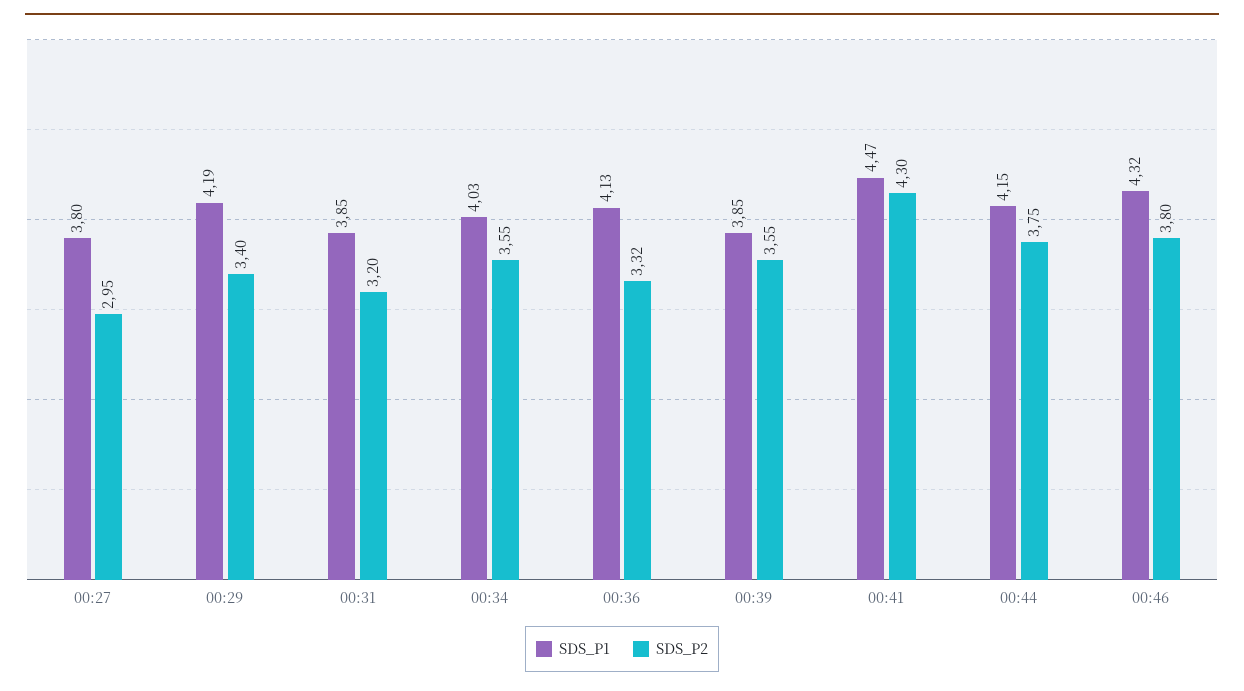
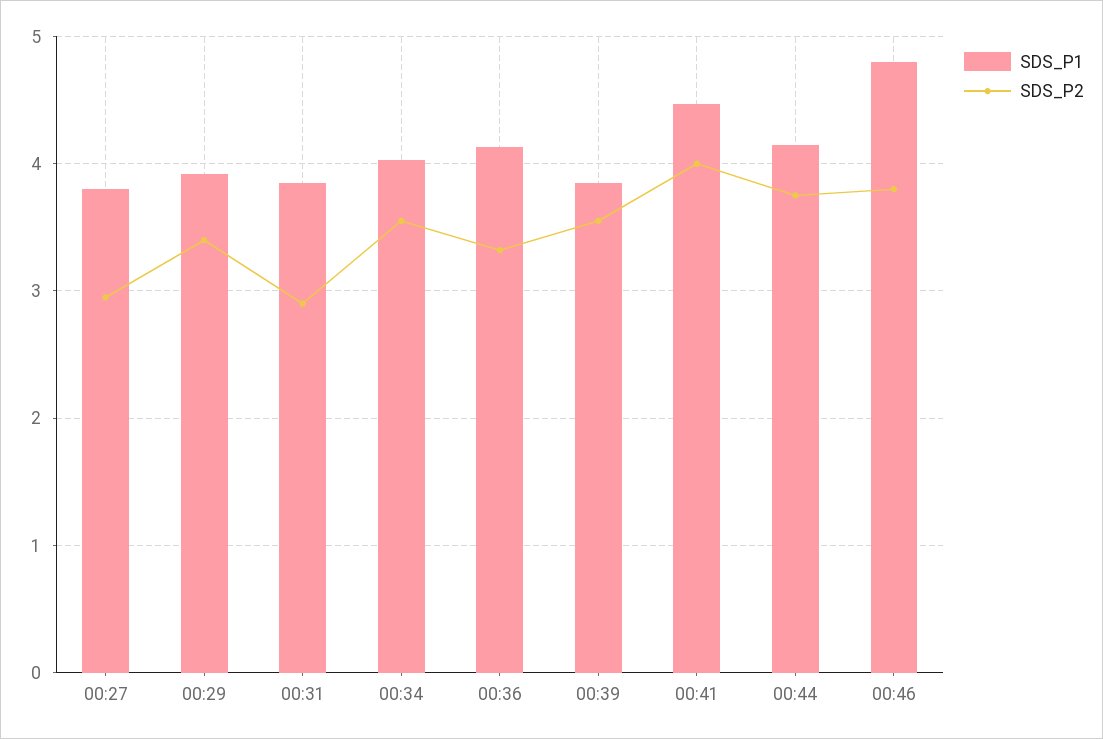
  {
    "SDS_P1": {
      "00:27": 3.8,
-     "00:29": 4.19,
+     "00:29": 3.9,
      "00:31": 3.85,
      "00:34": 4.03,
      "00:36": 4.13,
      "00:39": 3.85,
      "00:41": 4.47,
      "00:44": 4.15,
-     "00:46": 4.32
+     "00:46": 4.8
    },
    "SDS_P2": {
      "00:27": 2.95,
      "00:29": 3.4,
-     "00:31": 3.2,
+     "00:31": 2.9,
      "00:34": 3.55,
      "00:36": 3.32,
      "00:39": 3.55,
-     "00:41": 4.3,
+     "00:41": 4,
      "00:44": 3.75,
      "00:46": 3.8
    }
  }

